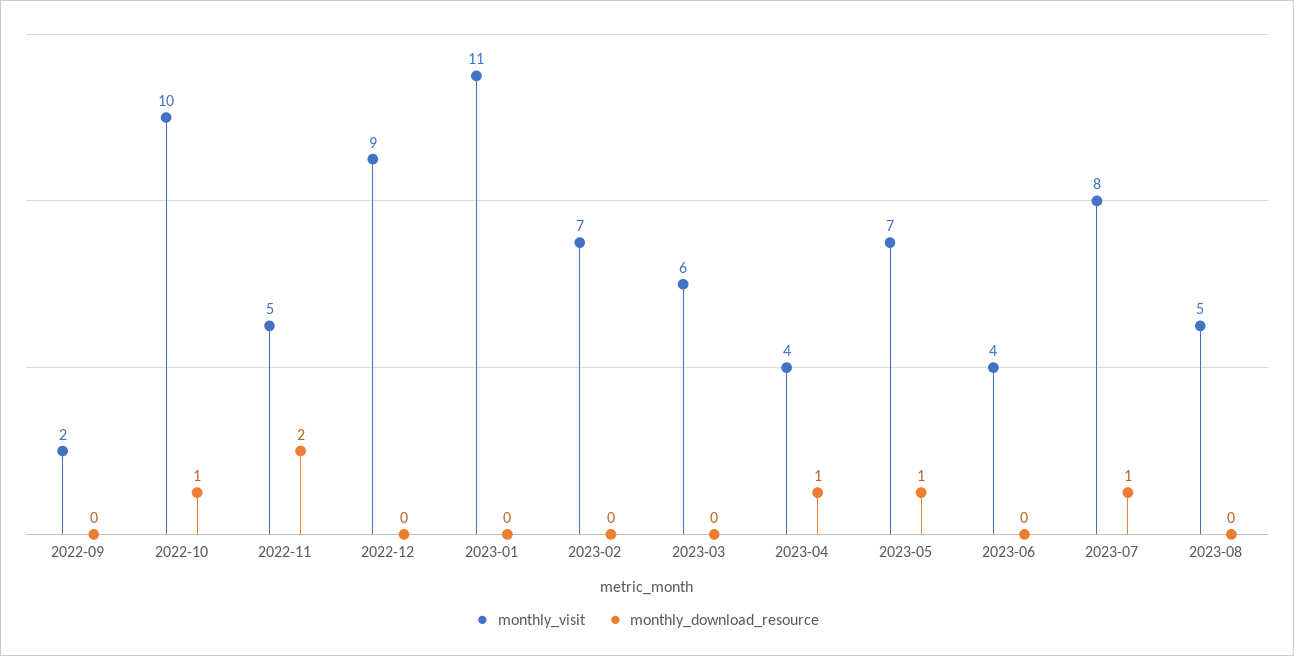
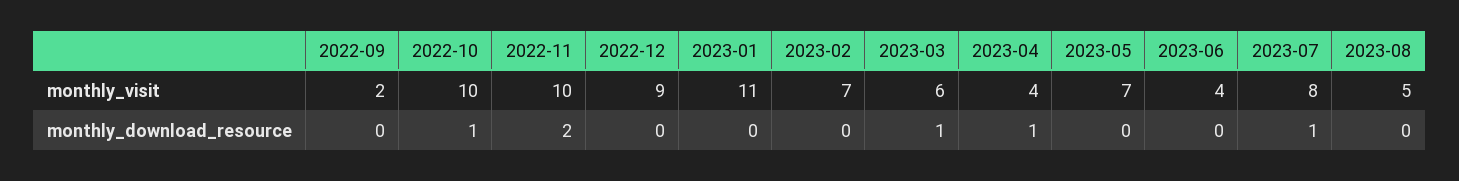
  {
    "monthly_visit": {
      "2022-09": 2,
      "2022-10": 10,
-     "2022-11": 5,
+     "2022-11": 10,
      "2022-12": 9,
      "2023-01": 11,
      "2023-02": 7,
      "2023-03": 6,
      "2023-04": 4,
      "2023-05": 7,
      "2023-06": 4,
      "2023-07": 8,
      "2023-08": 5
    },
    "monthly_download_resource": {
      "2022-09": 0,
      "2022-10": 1,
      "2022-11": 2,
      "2022-12": 0,
      "2023-01": 0,
      "2023-02": 0,
-     "2023-03": 0,
+     "2023-03": 1,
      "2023-04": 1,
-     "2023-05": 1,
+     "2023-05": 0,
      "2023-06": 0,
      "2023-07": 1,
      "2023-08": 0
    }
  }

